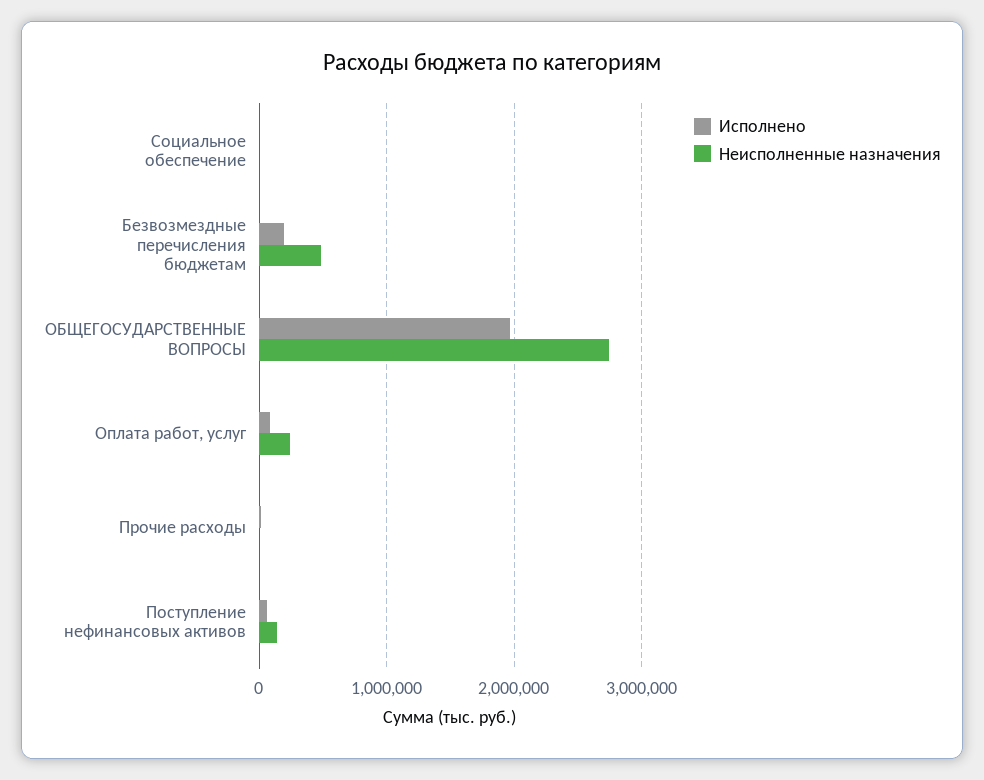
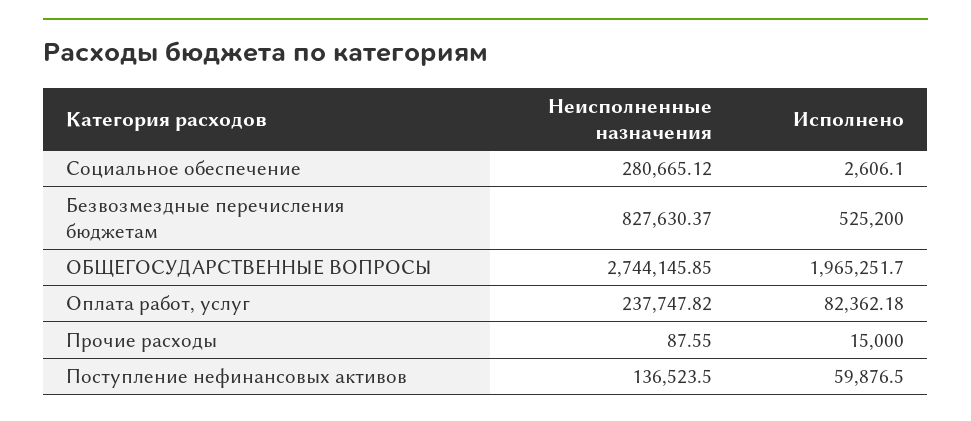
  {
    "Исполнено": {
      "Социальное обеспечение": 2606.1,
-     "Безвозмездные перечисления бюджетам": 200000,
+     "Безвозмездные перечисления бюджетам": 525200,
      "ОБЩЕГОСУДАРСТВЕННЫЕ ВОПРОСЫ": 1965251.7,
      "Оплата работ, услуг": 82362.18,
      "Прочие расходы": 15000,
      "Поступление нефинансовых активов": 59876.5
    },
    "Неисполненные назначения": {
-     "Социальное обеспечение": 0,
+     "Социальное обеспечение": 280665.12,
-     "Безвозмездные перечисления бюджетам": 500000,
+     "Безвозмездные перечисления бюджетам": 827630.37,
      "ОБЩЕГОСУДАРСТВЕННЫЕ ВОПРОСЫ": 2744145.85,
      "Оплата работ, услуг": 237747.82,
      "Прочие расходы": 87.55,
      "Поступление нефинансовых активов": 136523.5
    }
  }

